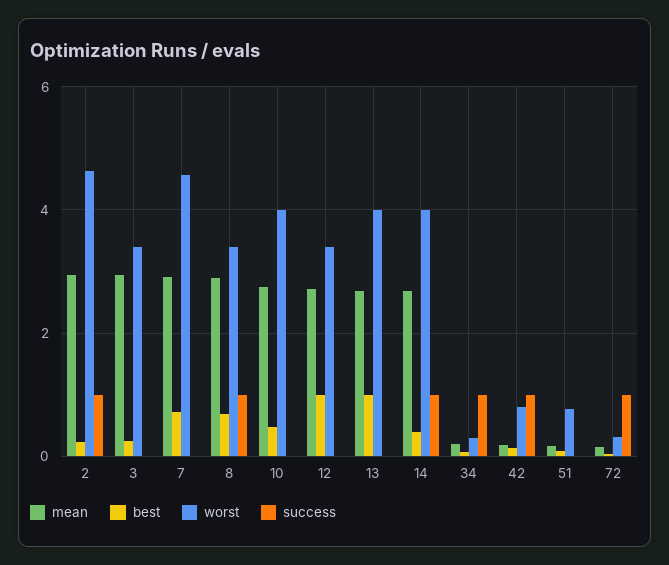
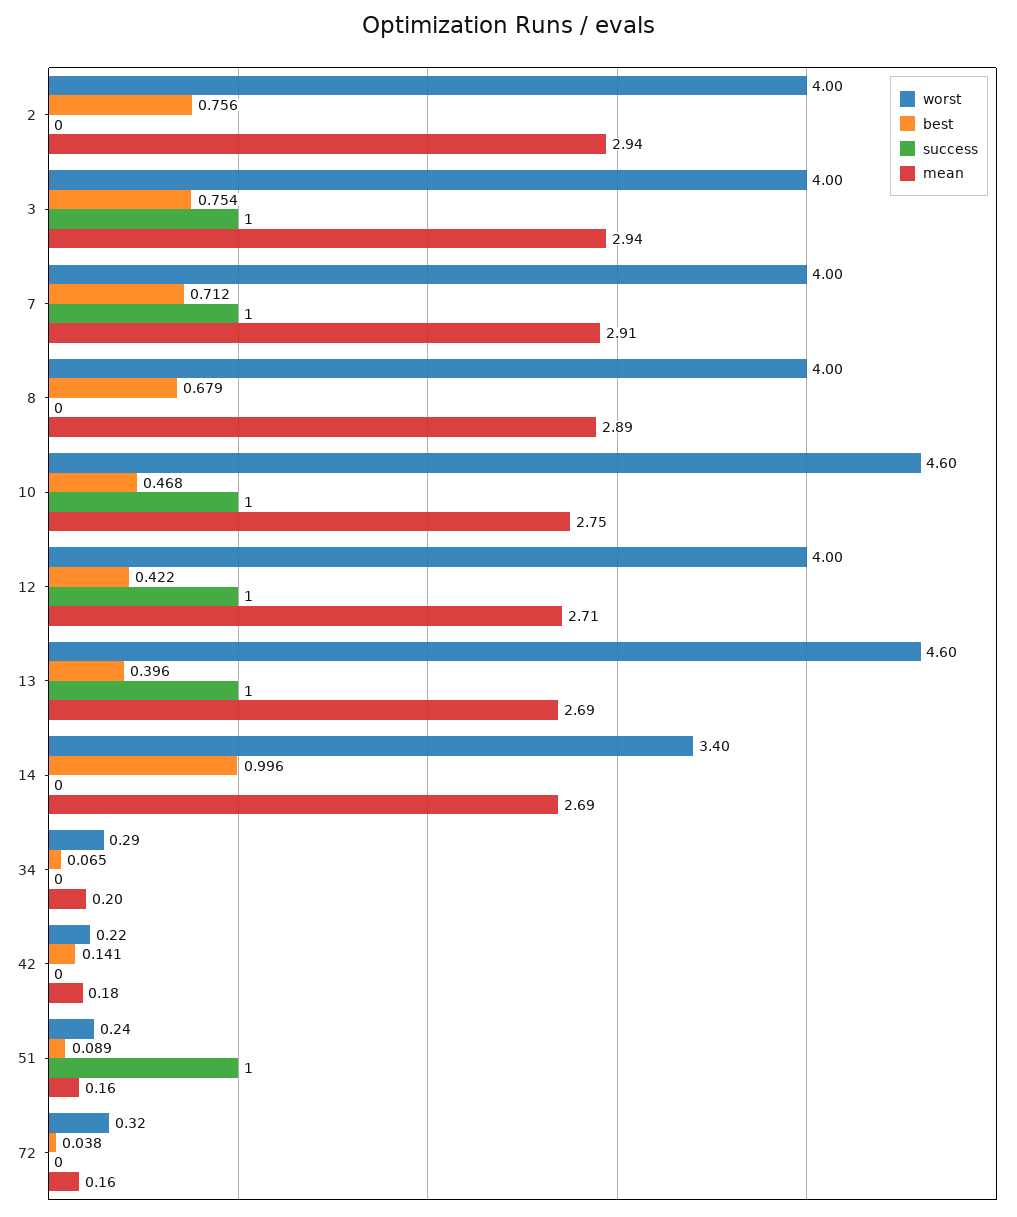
  {
    "mean": {
      "2": 2.94,
      "3": 2.94,
      "7": 2.91,
      "8": 2.89,
      "10": 2.75,
      "12": 2.71,
      "13": 2.69,
      "14": 2.69,
      "34": 0.2,
      "42": 0.18,
      "51": 0.16,
      "72": 0.16
    },
    "best": {
-     "2": 0.2,
+     "2": 0.756,
-     "3": 0.2,
+     "3": 0.754,
      "7": 0.712,
      "8": 0.679,
      "10": 0.468,
-     "12": 1,
+     "12": 0.422,
-     "13": 1,
+     "13": 0.396,
-     "14": 0.4,
+     "14": 0.996,
      "34": 0.065,
      "42": 0.141,
      "51": 0.089,
      "72": 0.038
    },
    "worst": {
-     "2": 4.6,
+     "2": 4,
-     "3": 3.4,
+     "3": 4,
-     "7": 4.6,
+     "7": 4,
-     "8": 3.4,
+     "8": 4,
-     "10": 4,
+     "10": 4.6,
-     "12": 3.4,
+     "12": 4,
-     "13": 4,
+     "13": 4.6,
-     "14": 4,
+     "14": 3.4,
      "34": 0.29,
-     "42": 0.8,
+     "42": 0.22,
-     "51": 0.8,
+     "51": 0.24,
      "72": 0.32
    },
    "success": {
-     "2": 1,
+     "2": 0,
-     "3": 0,
+     "3": 1,
-     "7": 0,
+     "7": 1,
-     "8": 1,
+     "8": 0,
-     "10": 0,
+     "10": 1,
-     "12": 0,
+     "12": 1,
-     "13": 0,
+     "13": 1,
-     "14": 1,
+     "14": 0,
-     "34": 1,
+     "34": 0,
-     "42": 1,
+     "42": 0,
-     "51": 0,
+     "51": 1,
-     "72": 1
+     "72": 0
    }
  }

